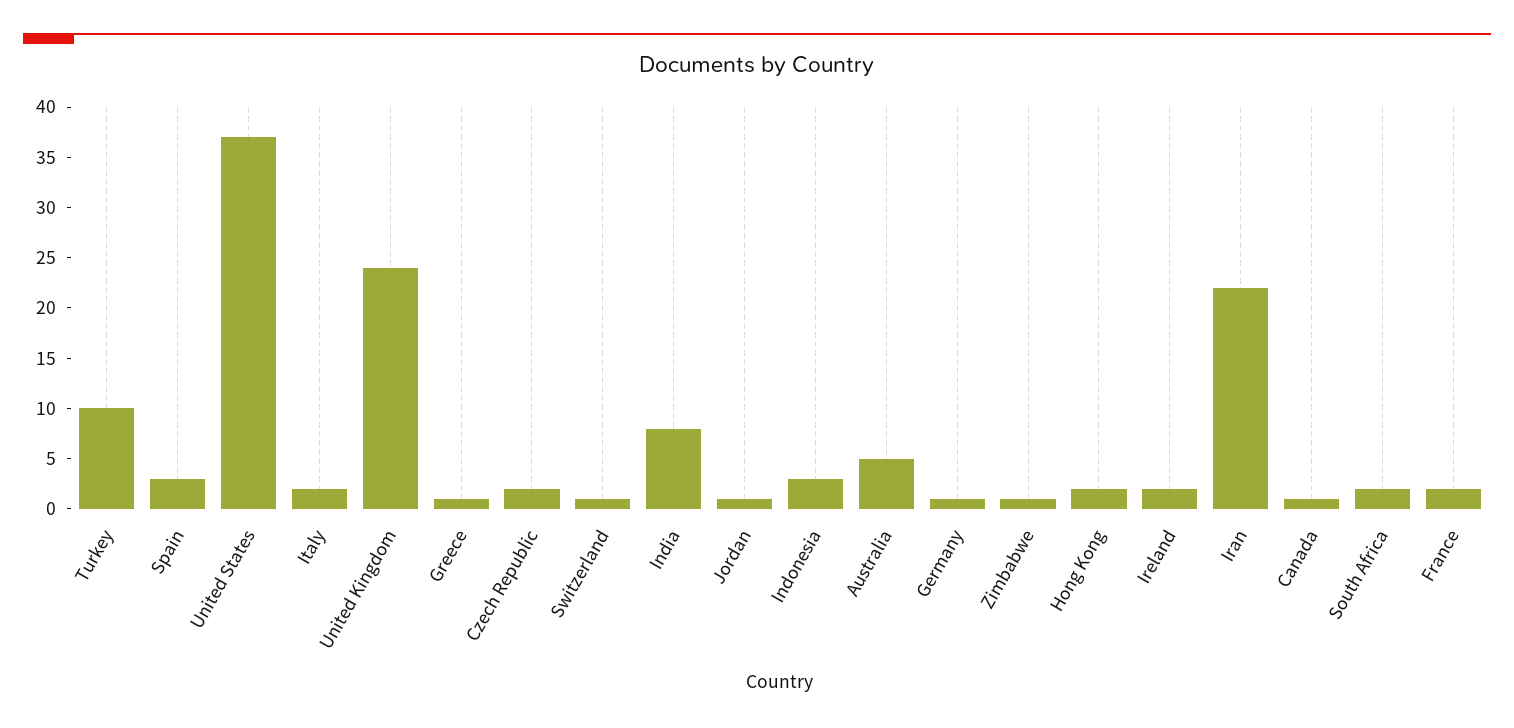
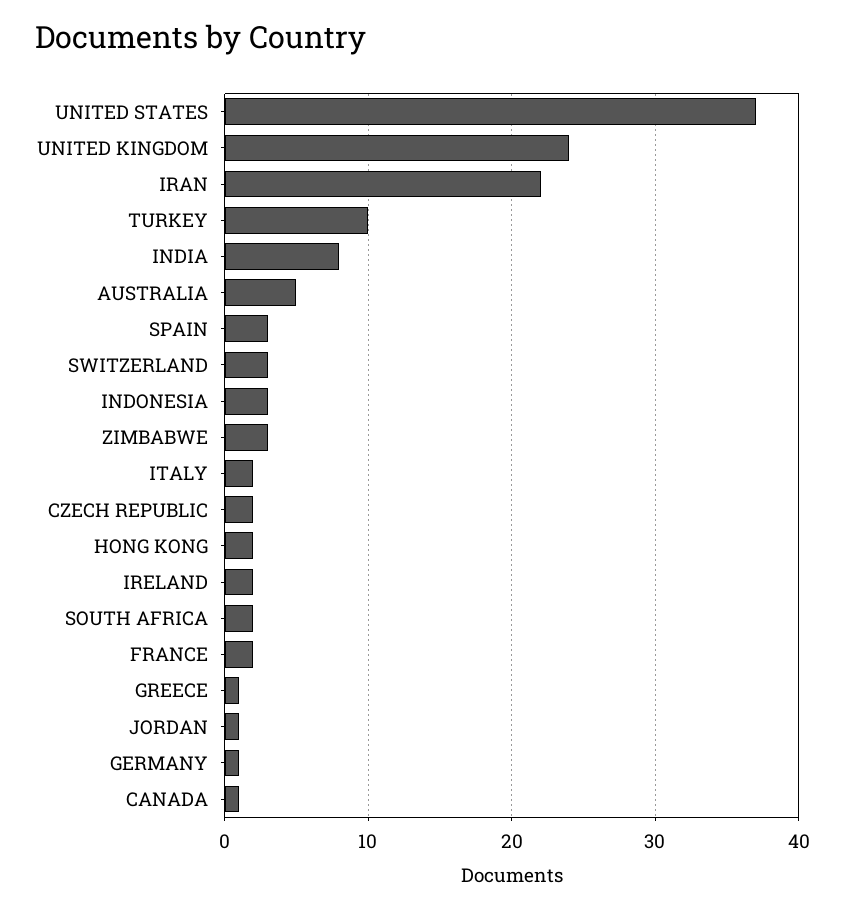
  {
    "Turkey": 10,
    "Spain": 3,
    "United States": 37,
    "Italy": 2,
    "United Kingdom": 24,
    "Greece": 1,
    "Czech Republic": 2,
-   "Switzerland": 1,
+   "Switzerland": 3,
    "India": 8,
    "Jordan": 1,
    "Indonesia": 3,
    "Australia": 5,
    "Germany": 1,
-   "Zimbabwe": 1,
+   "Zimbabwe": 3,
    "Hong Kong": 2,
    "Ireland": 2,
    "Iran": 22,
    "Canada": 1,
    "South Africa": 2,
    "France": 2
  }

